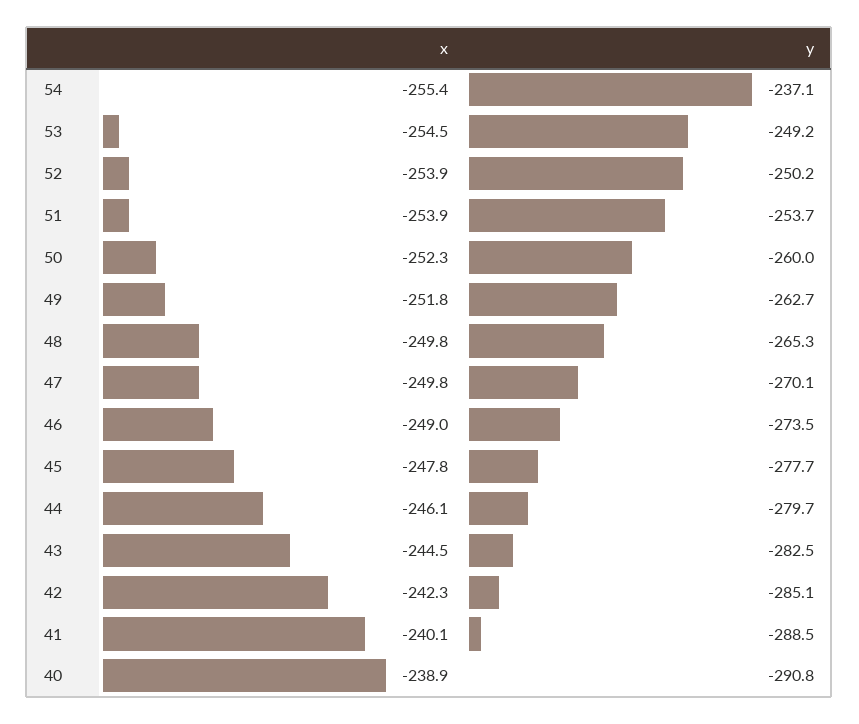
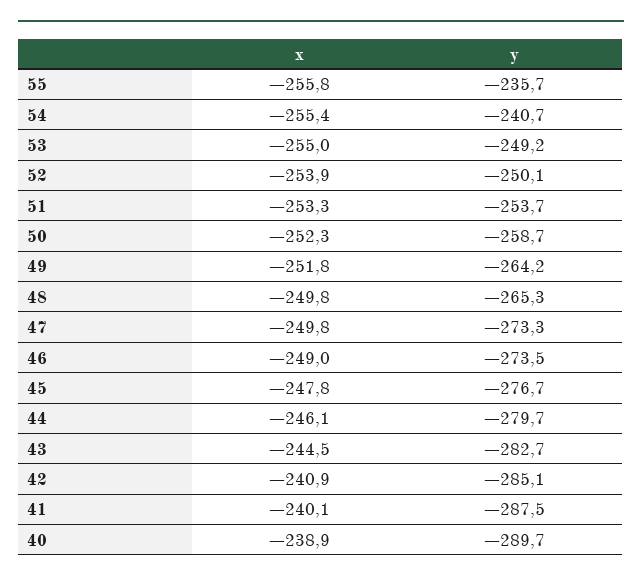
  {
    "x": {
      "54": -255.4,
-     "53": -254.5,
+     "53": -255,
      "52": -253.9,
-     "51": -253.9,
+     "51": -253.3,
      "50": -252.3,
      "49": -251.8,
      "48": -249.8,
      "47": -249.8,
      "46": -249,
      "45": -247.8,
      "44": -246.1,
      "43": -244.5,
-     "42": -242.3,
+     "42": -240.9,
      "41": -240.1,
-     "40": -238.9
+     "40": -238.9,
+     "55": -255.8
    },
    "y": {
-     "54": -237.1,
+     "54": -240.7,
      "53": -249.2,
-     "52": -250.2,
+     "52": -250.1,
      "51": -253.7,
-     "50": -260,
+     "50": -258.7,
-     "49": -262.7,
+     "49": -264.2,
      "48": -265.3,
-     "47": -270.1,
+     "47": -273.3,
      "46": -273.5,
-     "45": -277.7,
+     "45": -276.7,
      "44": -279.7,
-     "43": -282.5,
+     "43": -282.7,
      "42": -285.1,
-     "41": -288.5,
+     "41": -287.5,
-     "40": -290.8
+     "40": -289.7,
+     "55": -235.7
    }
  }

